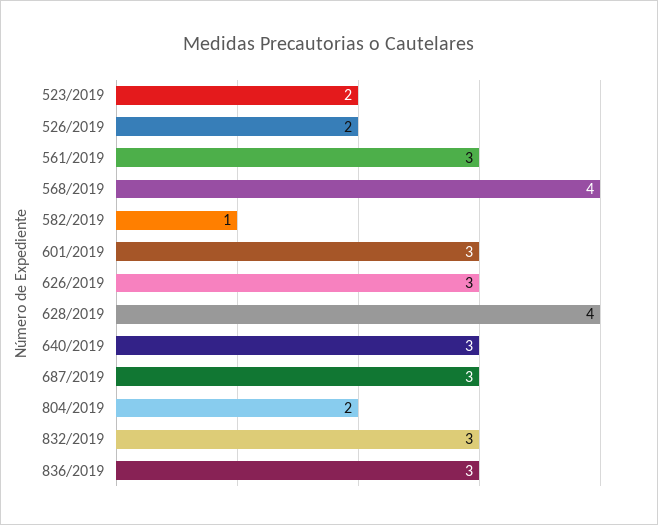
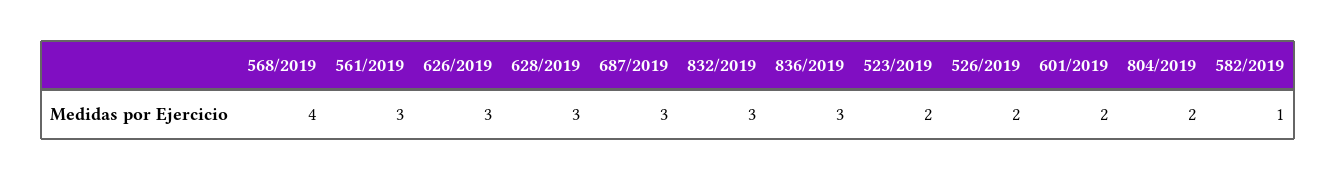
  {
    "523/2019": 2,
    "526/2019": 2,
    "561/2019": 3,
    "568/2019": 4,
    "582/2019": 1,
-   "601/2019": 3,
+   "601/2019": 2,
    "626/2019": 3,
-   "628/2019": 4,
+   "628/2019": 3,
-   "640/2019": 3,
    "687/2019": 3,
    "804/2019": 2,
    "832/2019": 3,
    "836/2019": 3
  }

